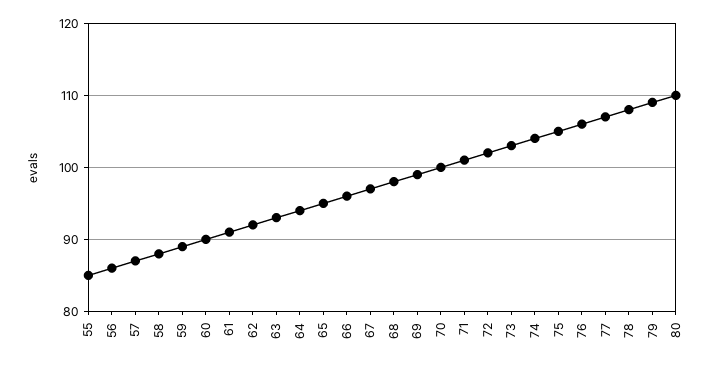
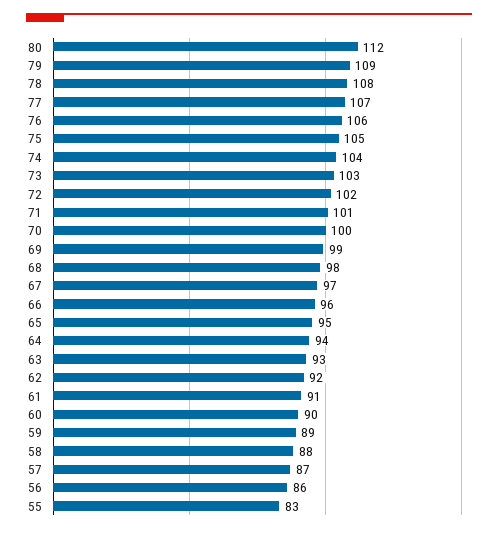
  {
-   "55": 85,
+   "55": 83,
    "56": 86,
    "57": 87,
    "58": 88,
    "59": 89,
    "60": 90,
    "61": 91,
    "62": 92,
    "63": 93,
    "64": 94,
    "65": 95,
    "66": 96,
    "67": 97,
    "68": 98,
    "69": 99,
    "70": 100,
    "71": 101,
    "72": 102,
    "73": 103,
    "74": 104,
    "75": 105,
    "76": 106,
    "77": 107,
    "78": 108,
    "79": 109,
-   "80": 110
+   "80": 112
  }

